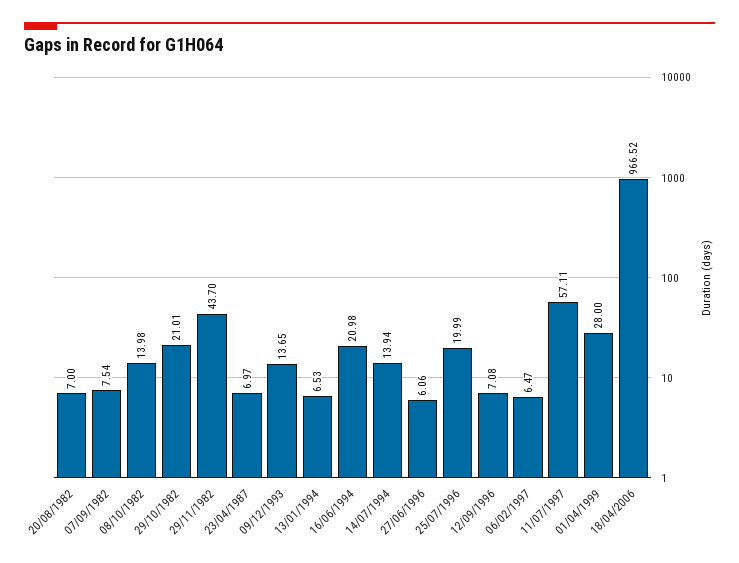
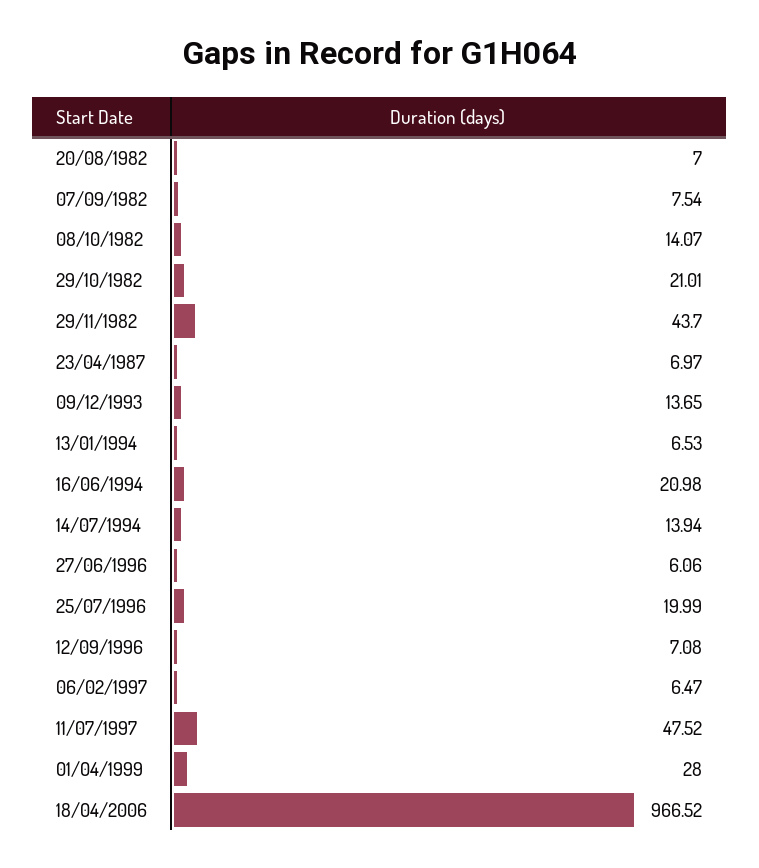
  {
    "20/08/1982": 7,
    "07/09/1982": 7.54,
-   "08/10/1982": 13.98,
+   "08/10/1982": 14.07,
    "29/10/1982": 21.01,
    "29/11/1982": 43.7,
    "23/04/1987": 6.97,
    "09/12/1993": 13.65,
    "13/01/1994": 6.53,
    "16/06/1994": 20.98,
    "14/07/1994": 13.94,
    "27/06/1996": 6.06,
    "25/07/1996": 19.99,
    "12/09/1996": 7.08,
    "06/02/1997": 6.47,
-   "11/07/1997": 57.11,
+   "11/07/1997": 47.52,
    "01/04/1999": 28,
    "18/04/2006": 966.52
  }

